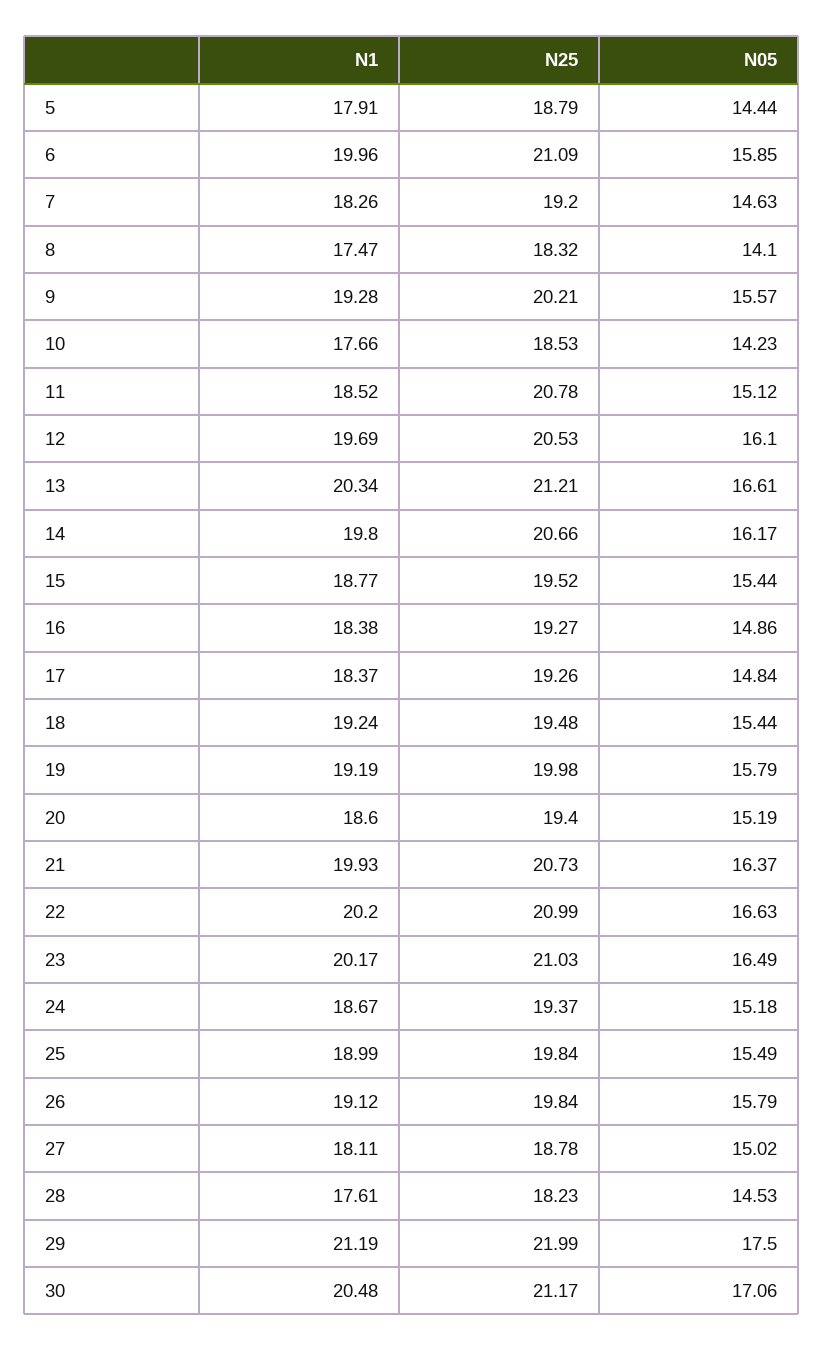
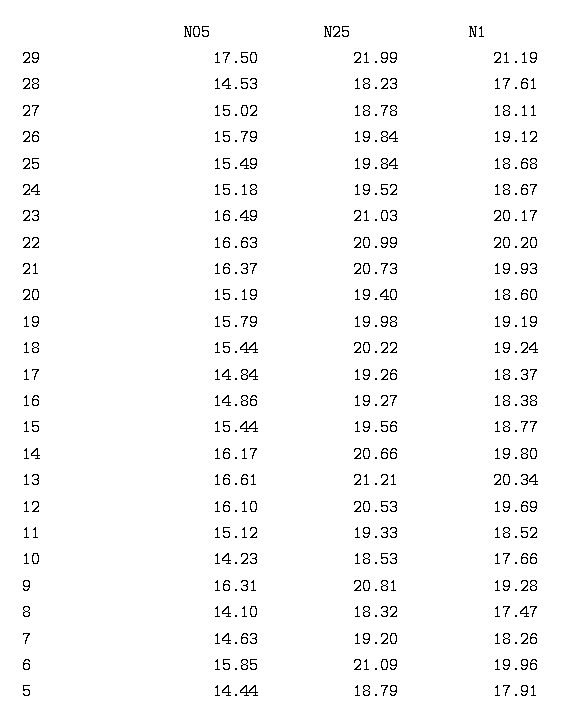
  {
    "N1": {
      "5": 17.91,
      "6": 19.96,
      "7": 18.26,
      "8": 17.47,
      "9": 19.28,
      "10": 17.66,
      "11": 18.52,
      "12": 19.69,
      "13": 20.34,
      "14": 19.8,
      "15": 18.77,
      "16": 18.38,
      "17": 18.37,
      "18": 19.24,
      "19": 19.19,
      "20": 18.6,
      "21": 19.93,
      "22": 20.2,
      "23": 20.17,
      "24": 18.67,
-     "25": 18.99,
+     "25": 18.68,
      "26": 19.12,
      "27": 18.11,
      "28": 17.61,
-     "29": 21.19,
+     "29": 21.19
-     "30": 20.48
    },
    "N25": {
      "5": 18.79,
      "6": 21.09,
      "7": 19.2,
      "8": 18.32,
-     "9": 20.21,
+     "9": 20.81,
      "10": 18.53,
-     "11": 20.78,
+     "11": 19.33,
      "12": 20.53,
      "13": 21.21,
      "14": 20.66,
-     "15": 19.52,
+     "15": 19.56,
      "16": 19.27,
      "17": 19.26,
-     "18": 19.48,
+     "18": 20.22,
      "19": 19.98,
      "20": 19.4,
      "21": 20.73,
      "22": 20.99,
      "23": 21.03,
-     "24": 19.37,
+     "24": 19.52,
      "25": 19.84,
      "26": 19.84,
      "27": 18.78,
      "28": 18.23,
-     "29": 21.99,
+     "29": 21.99
-     "30": 21.17
    },
    "N05": {
      "5": 14.44,
      "6": 15.85,
      "7": 14.63,
      "8": 14.1,
-     "9": 15.57,
+     "9": 16.31,
      "10": 14.23,
      "11": 15.12,
      "12": 16.1,
      "13": 16.61,
      "14": 16.17,
      "15": 15.44,
      "16": 14.86,
      "17": 14.84,
      "18": 15.44,
      "19": 15.79,
      "20": 15.19,
      "21": 16.37,
      "22": 16.63,
      "23": 16.49,
      "24": 15.18,
      "25": 15.49,
      "26": 15.79,
      "27": 15.02,
      "28": 14.53,
-     "29": 17.5,
+     "29": 17.5
-     "30": 17.06
    }
  }

